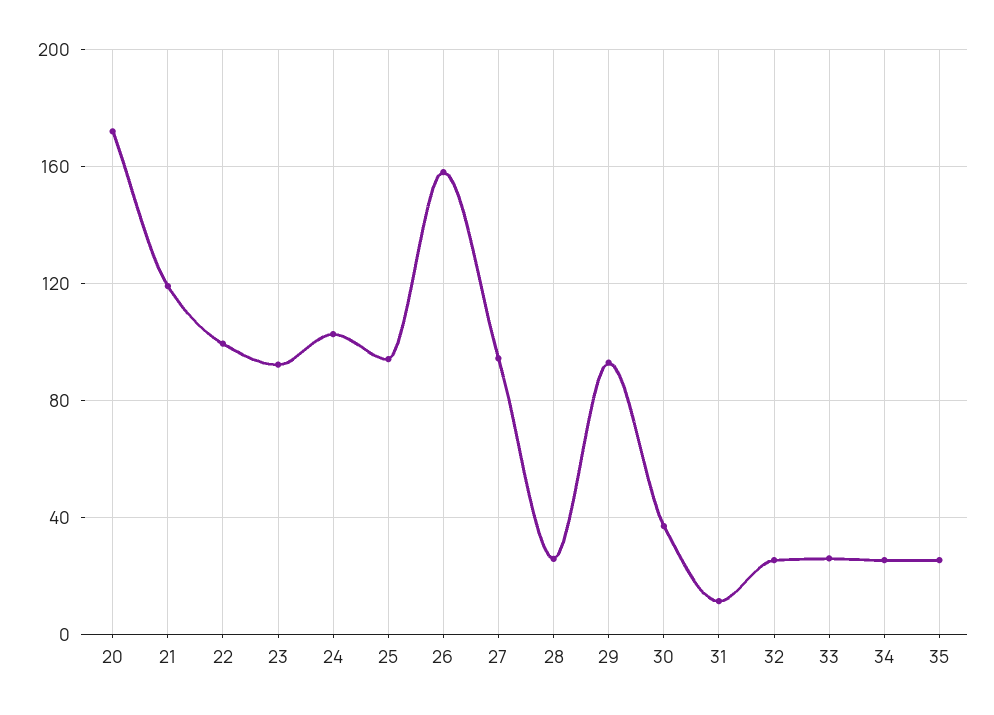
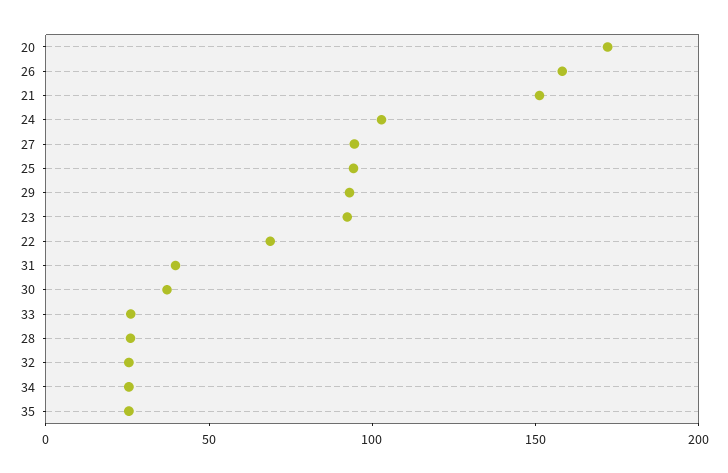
  {
    "20": 170,
-   "21": 120,
+   "21": 150,
-   "22": 100,
+   "22": 70,
    "23": 90,
    "24": 105,
    "25": 95,
    "26": 160,
    "27": 95,
    "28": 25,
    "29": 95,
    "30": 35,
-   "31": 10,
+   "31": 40,
    "32": 25,
    "33": 25,
    "34": 25,
    "35": 25
  }

